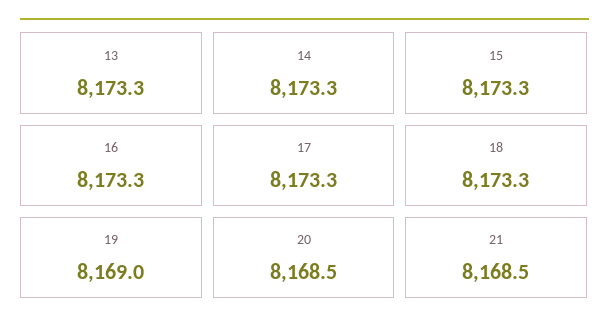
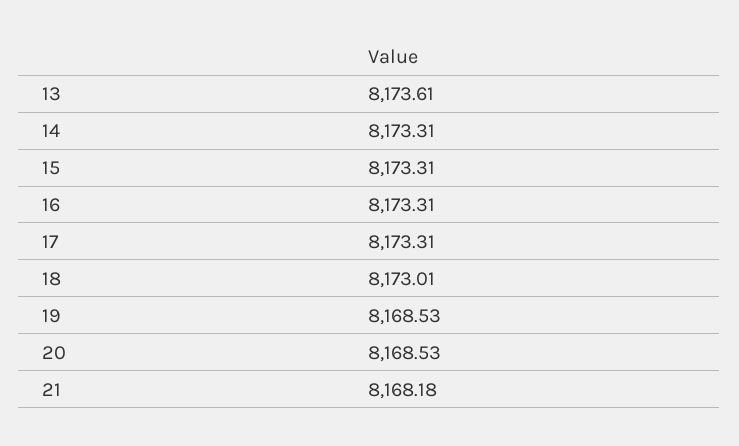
  {
-   "13": 8173.3,
+   "13": 8173.61,
    "14": 8173.31,
    "15": 8173.31,
    "16": 8173.31,
    "17": 8173.31,
-   "18": 8173.3,
+   "18": 8173.01,
-   "19": 8169,
+   "19": 8168.53,
    "20": 8168.53,
-   "21": 8168.5
+   "21": 8168.18
  }

